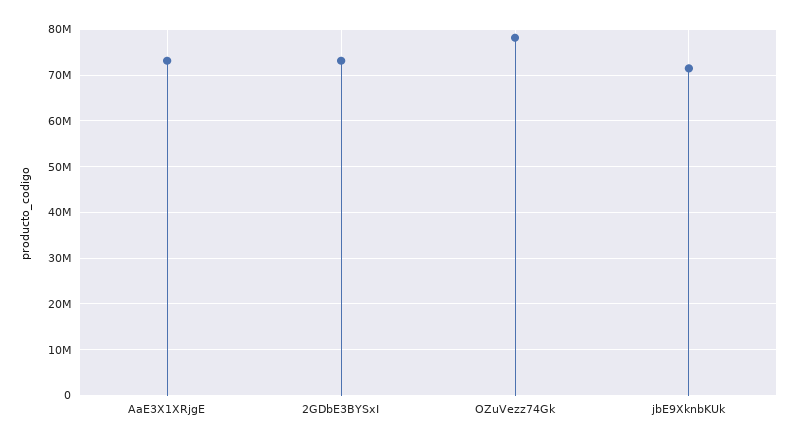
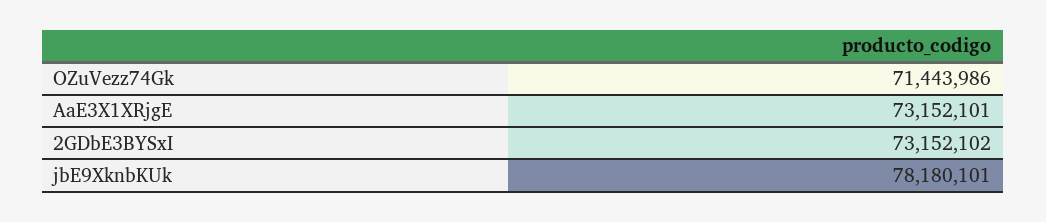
  {
    "AaE3X1XRjgE": 73152101,
    "2GDbE3BYSxI": 73152102,
-   "OZuVezz74Gk": 78000000,
+   "OZuVezz74Gk": 71443986,
-   "jbE9XknbKUk": 72000000
+   "jbE9XknbKUk": 78180101
  }

